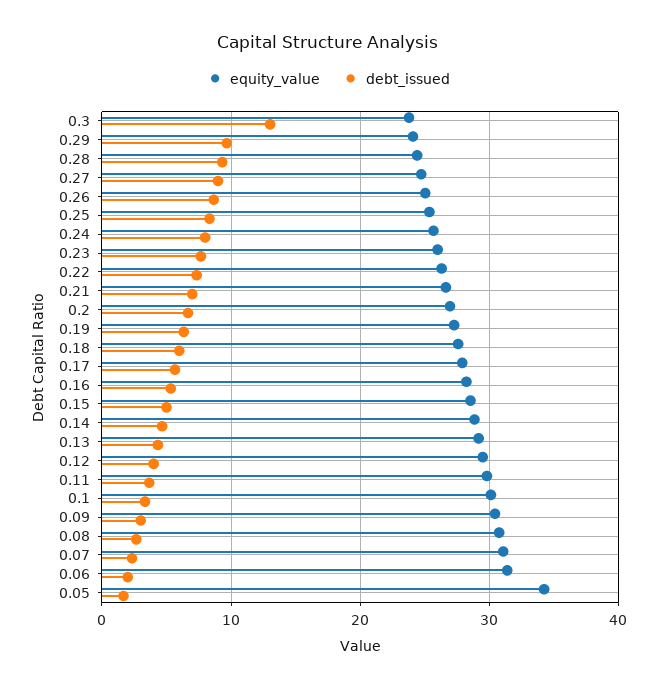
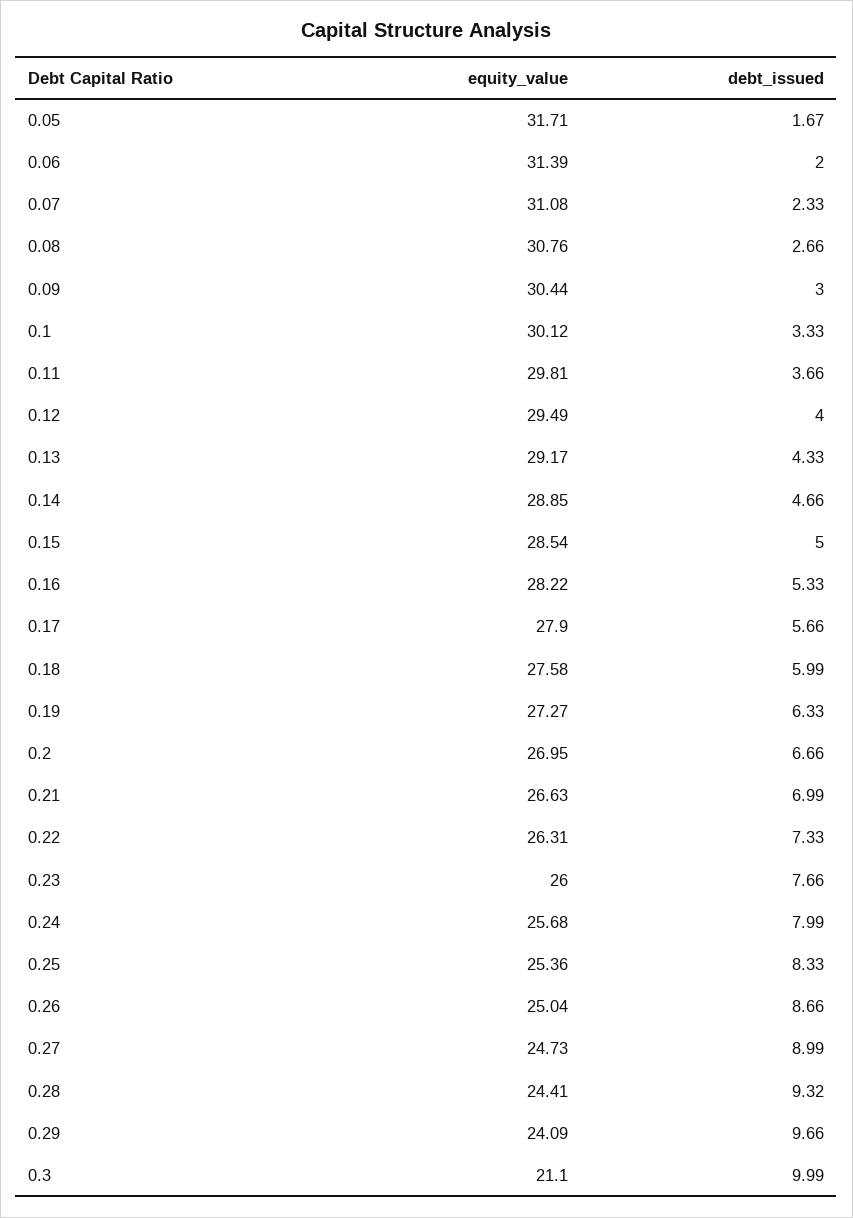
  {
    "equity_value": {
-     "0.3": 24,
+     "0.3": 21.1,
      "0.29": 24.09,
      "0.28": 24.41,
      "0.27": 24.73,
      "0.26": 25.04,
      "0.25": 25.36,
      "0.24": 25.68,
      "0.23": 26,
      "0.22": 26.31,
      "0.21": 26.63,
      "0.2": 26.95,
      "0.19": 27.27,
      "0.18": 27.58,
      "0.17": 27.9,
      "0.16": 28.22,
      "0.15": 28.54,
      "0.14": 28.85,
      "0.13": 29.17,
      "0.12": 29.49,
      "0.11": 29.81,
      "0.1": 30.12,
      "0.09": 30.44,
      "0.08": 30.76,
      "0.07": 31.08,
      "0.06": 31.39,
-     "0.05": 34
+     "0.05": 31.71
    },
    "debt_issued": {
-     "0.3": 13,
+     "0.3": 9.99,
      "0.29": 9.66,
      "0.28": 9.32,
      "0.27": 8.99,
      "0.26": 8.66,
      "0.25": 8.33,
      "0.24": 7.99,
      "0.23": 7.66,
      "0.22": 7.33,
      "0.21": 6.99,
      "0.2": 6.66,
      "0.19": 6.33,
      "0.18": 5.99,
      "0.17": 5.66,
      "0.16": 5.33,
      "0.15": 5,
      "0.14": 4.66,
      "0.13": 4.33,
      "0.12": 4,
      "0.11": 3.66,
      "0.1": 3.33,
      "0.09": 3,
      "0.08": 2.66,
      "0.07": 2.33,
      "0.06": 2,
      "0.05": 1.67
    }
  }

